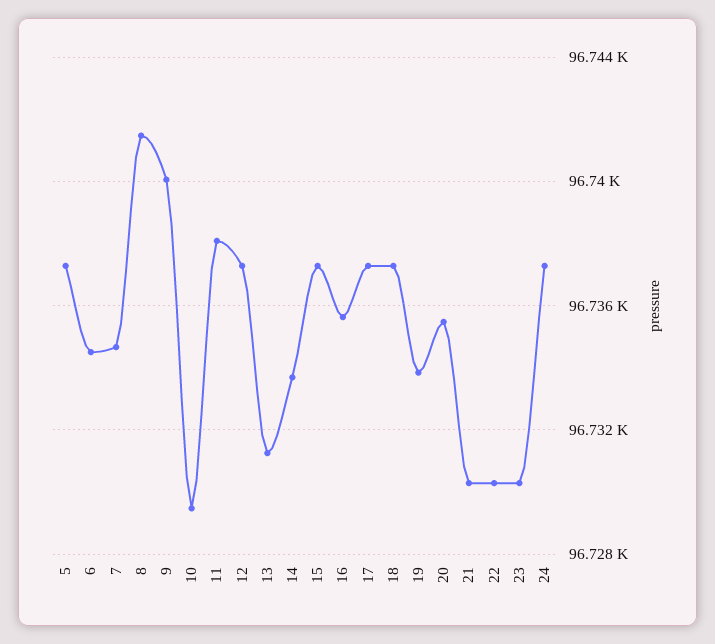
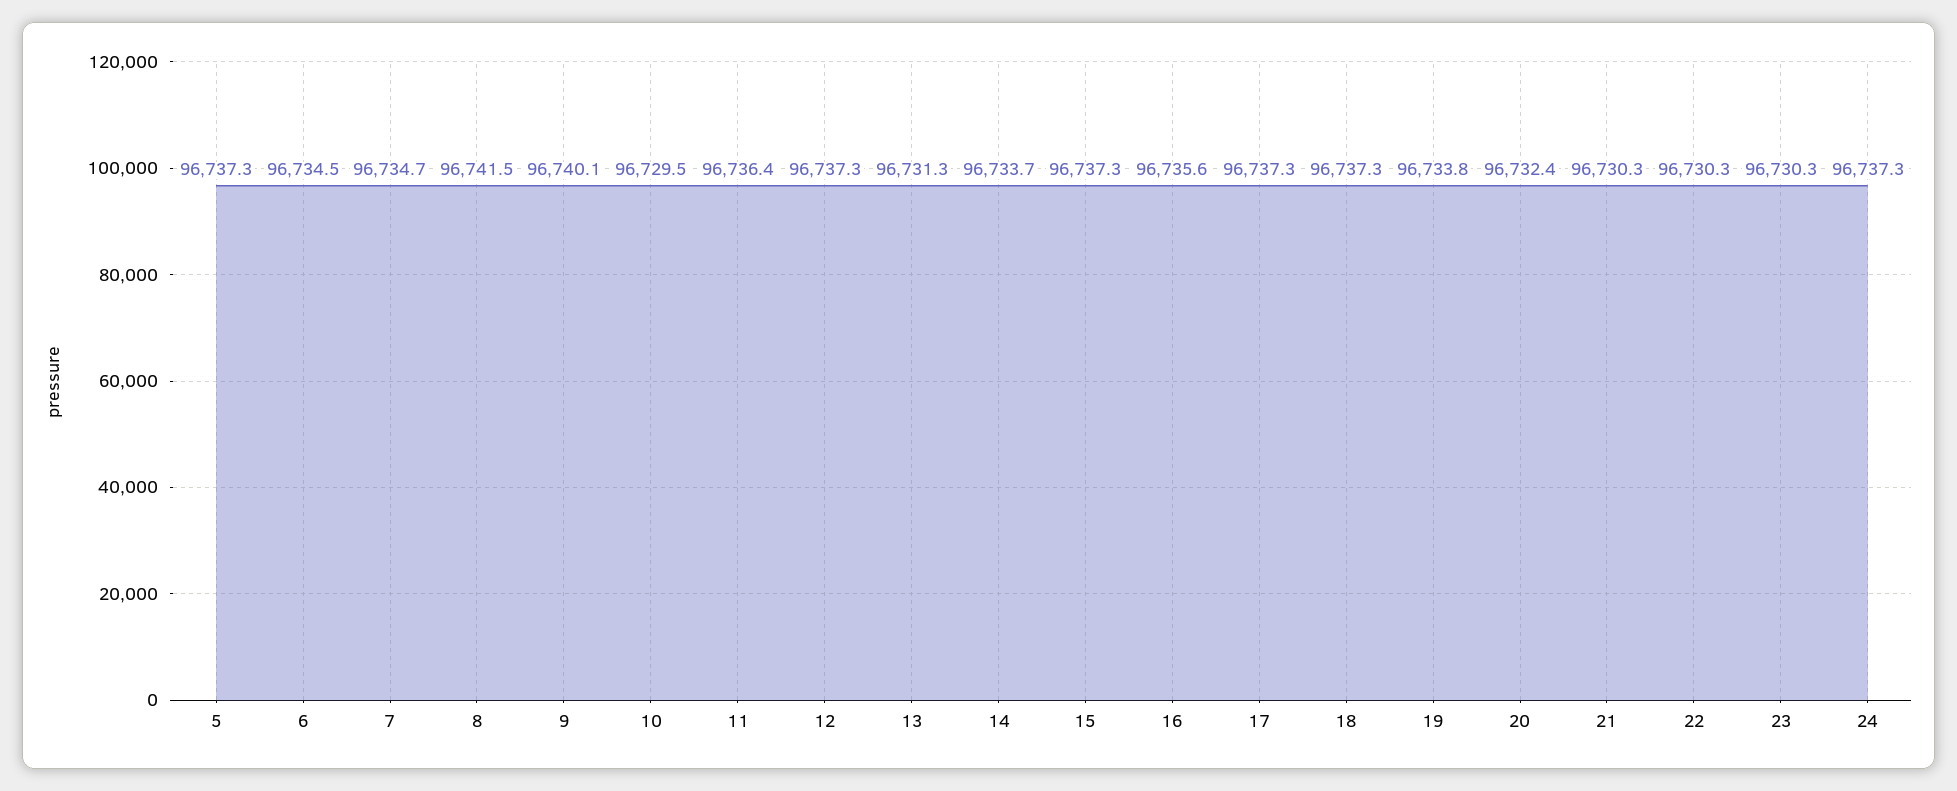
  {
    "5": 96737.3,
    "6": 96734.5,
    "7": 96734.7,
    "8": 96741.5,
    "9": 96740.1,
    "10": 96729.5,
-   "11": 96738,
+   "11": 96736.4,
    "12": 96737.3,
    "13": 96731.3,
    "14": 96733.7,
    "15": 96737.3,
    "16": 96735.6,
    "17": 96737.3,
    "18": 96737.3,
    "19": 96733.8,
-   "20": 96735.5,
+   "20": 96732.4,
    "21": 96730.3,
    "22": 96730.3,
    "23": 96730.3,
    "24": 96737.3
  }

